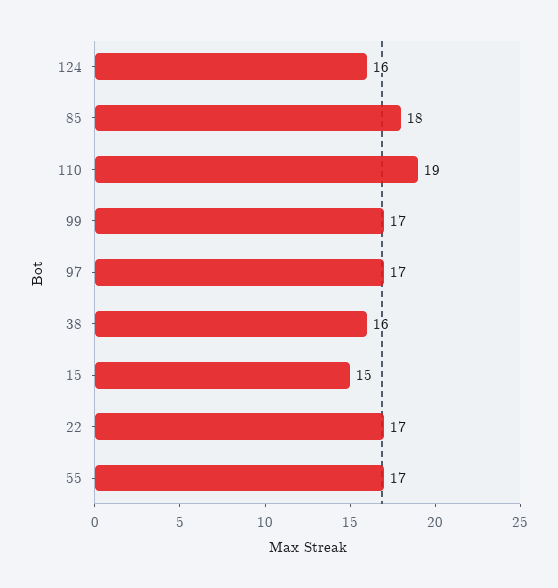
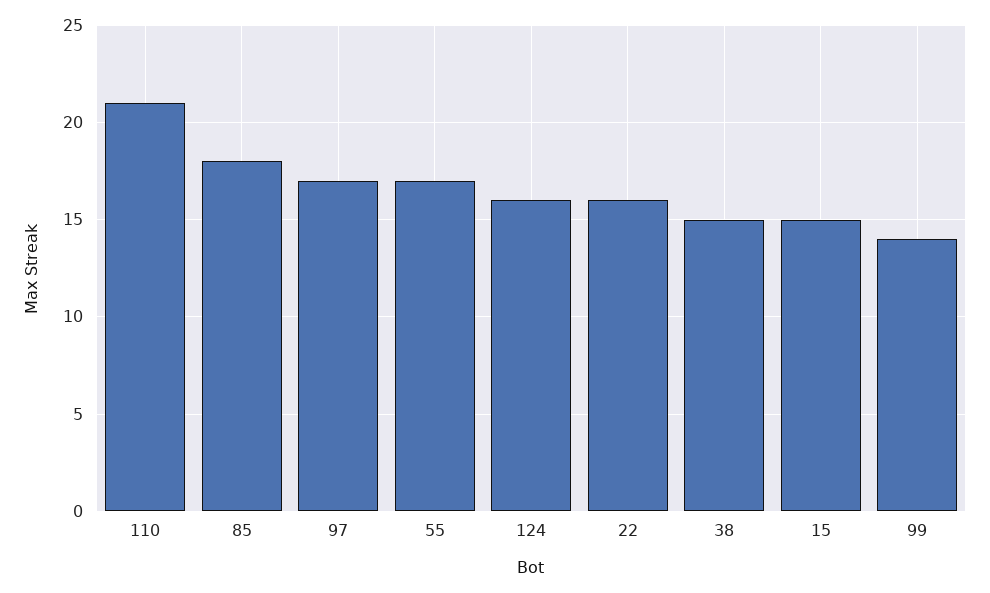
  {
    "124": 16,
    "85": 18,
-   "110": 19,
+   "110": 21,
-   "99": 17,
+   "99": 14,
    "97": 17,
-   "38": 16,
+   "38": 15,
    "15": 15,
-   "22": 17,
+   "22": 16,
    "55": 17
  }

